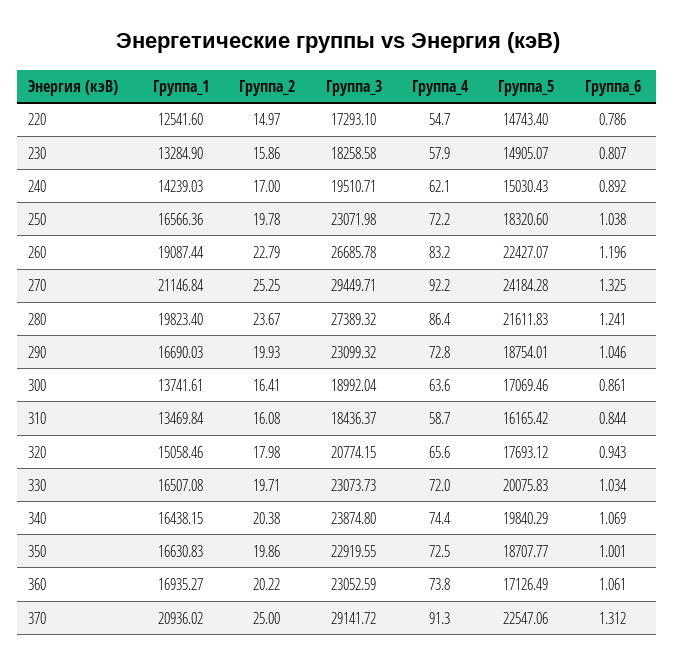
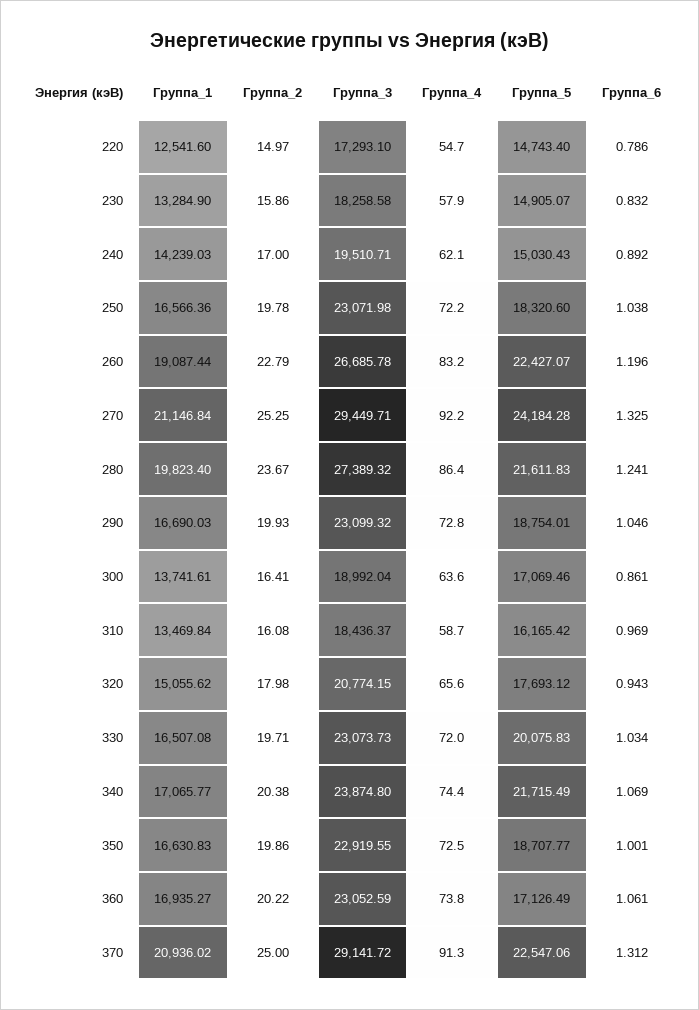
  {
    "Группа_1": {
      "220": 12541.6,
      "230": 13284.9,
      "240": 14239.03,
      "250": 16566.36,
      "260": 19087.44,
      "270": 21146.84,
      "280": 19823.4,
      "290": 16690.03,
      "300": 13741.61,
      "310": 13469.84,
-     "320": 15058.46,
+     "320": 15055.62,
      "330": 16507.08,
-     "340": 16438.15,
+     "340": 17065.77,
      "350": 16630.83,
      "360": 16935.27,
      "370": 20936.02
    },
    "Группа_2": {
      "220": 14.97,
      "230": 15.86,
      "240": 17,
      "250": 19.78,
      "260": 22.79,
      "270": 25.25,
      "280": 23.67,
      "290": 19.93,
      "300": 16.41,
      "310": 16.08,
      "320": 17.98,
      "330": 19.71,
      "340": 20.38,
      "350": 19.86,
      "360": 20.22,
      "370": 25
    },
    "Группа_3": {
      "220": 17293.1,
      "230": 18258.58,
      "240": 19510.71,
      "250": 23071.98,
      "260": 26685.78,
      "270": 29449.71,
      "280": 27389.32,
      "290": 23099.32,
      "300": 18992.04,
      "310": 18436.37,
      "320": 20774.15,
      "330": 23073.73,
      "340": 23874.8,
      "350": 22919.55,
      "360": 23052.59,
      "370": 29141.72
    },
    "Группа_4": {
      "220": 54.7,
      "230": 57.9,
      "240": 62.1,
      "250": 72.2,
      "260": 83.2,
      "270": 92.2,
      "280": 86.4,
      "290": 72.8,
      "300": 63.6,
      "310": 58.7,
      "320": 65.6,
      "330": 72,
      "340": 74.4,
      "350": 72.5,
      "360": 73.8,
      "370": 91.3
    },
    "Группа_5": {
      "220": 14743.4,
      "230": 14905.07,
      "240": 15030.43,
      "250": 18320.6,
      "260": 22427.07,
      "270": 24184.28,
      "280": 21611.83,
      "290": 18754.01,
      "300": 17069.46,
      "310": 16165.42,
      "320": 17693.12,
      "330": 20075.83,
-     "340": 19840.29,
+     "340": 21715.49,
      "350": 18707.77,
      "360": 17126.49,
      "370": 22547.06
    },
    "Группа_6": {
      "220": 0.786,
-     "230": 0.807,
+     "230": 0.832,
      "240": 0.892,
      "250": 1.038,
      "260": 1.196,
      "270": 1.325,
      "280": 1.241,
      "290": 1.046,
      "300": 0.861,
-     "310": 0.844,
+     "310": 0.969,
      "320": 0.943,
      "330": 1.034,
      "340": 1.069,
      "350": 1.001,
      "360": 1.061,
      "370": 1.312
    }
  }

